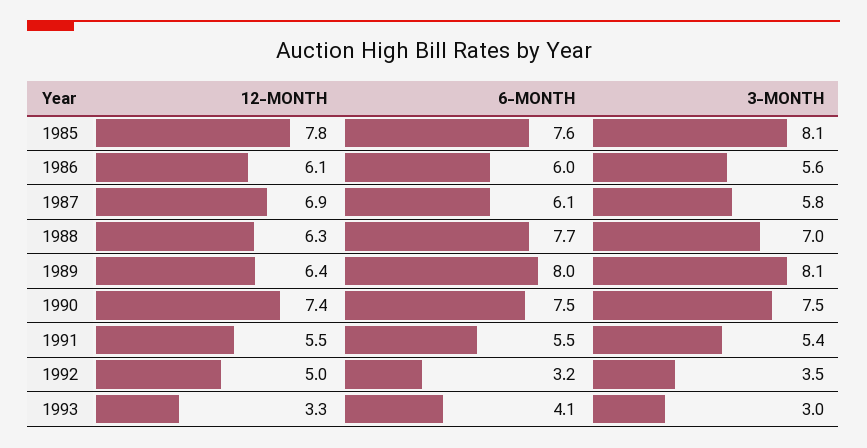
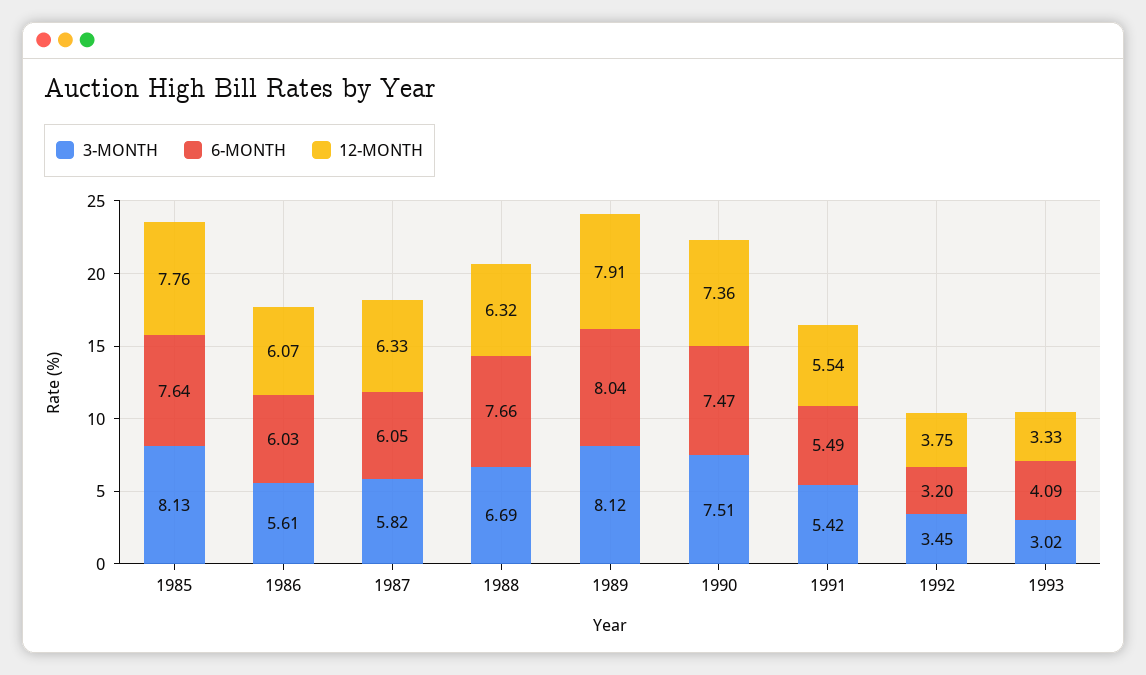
  {
    "12-MONTH": {
      "1985": 7.76,
      "1986": 6.07,
-     "1987": 6.9,
+     "1987": 6.33,
      "1988": 6.32,
-     "1989": 6.4,
+     "1989": 7.91,
      "1990": 7.36,
      "1991": 5.54,
-     "1992": 5,
+     "1992": 3.75,
      "1993": 3.33
    },
    "6-MONTH": {
      "1985": 7.64,
      "1986": 6.03,
      "1987": 6.05,
      "1988": 7.66,
      "1989": 8.04,
      "1990": 7.47,
      "1991": 5.49,
      "1992": 3.2,
      "1993": 4.09
    },
    "3-MONTH": {
      "1985": 8.13,
      "1986": 5.61,
      "1987": 5.82,
-     "1988": 7,
+     "1988": 6.69,
      "1989": 8.12,
      "1990": 7.51,
      "1991": 5.42,
      "1992": 3.45,
      "1993": 3.02
    }
  }

